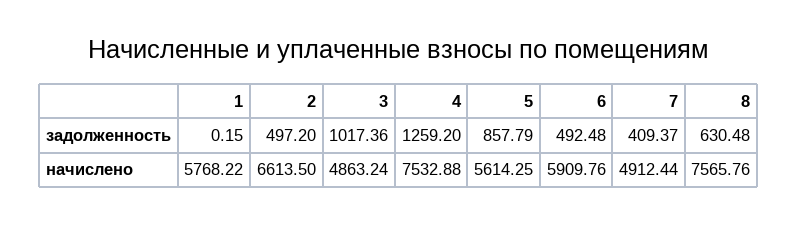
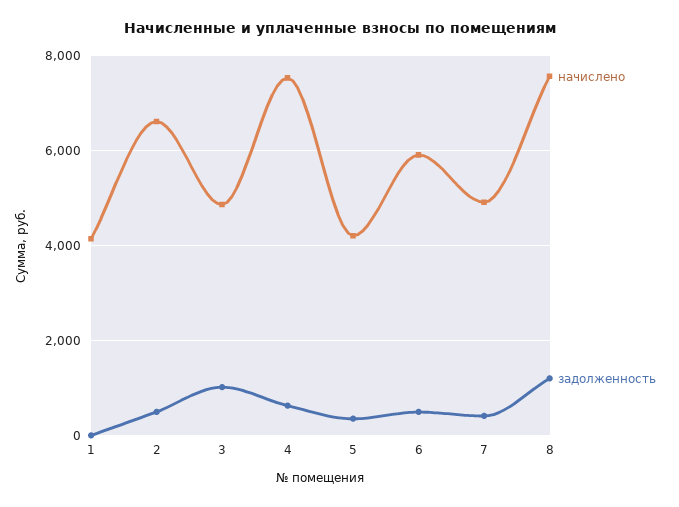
  {
    "задолженность": {
      "1": 0.15,
      "2": 497.2,
      "3": 1017.36,
-     "4": 1259.2,
+     "4": 600,
-     "5": 857.79,
+     "5": 400,
      "6": 492.48,
      "7": 409.37,
-     "8": 630.48
+     "8": 1200
    },
    "начислено": {
-     "1": 5768.22,
+     "1": 4200,
      "2": 6613.5,
      "3": 4863.24,
      "4": 7532.88,
-     "5": 5614.25,
+     "5": 4200,
      "6": 5909.76,
      "7": 4912.44,
      "8": 7565.76
    }
  }

